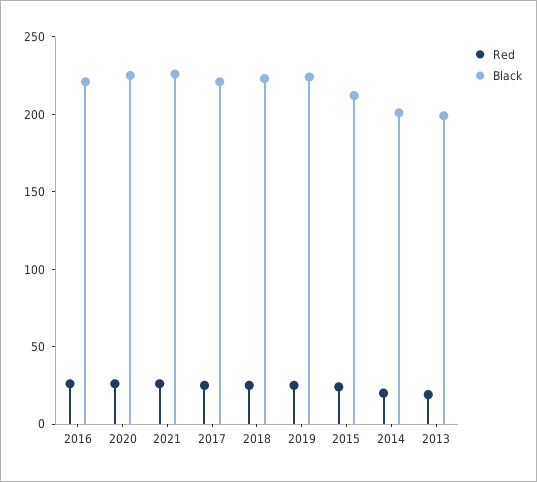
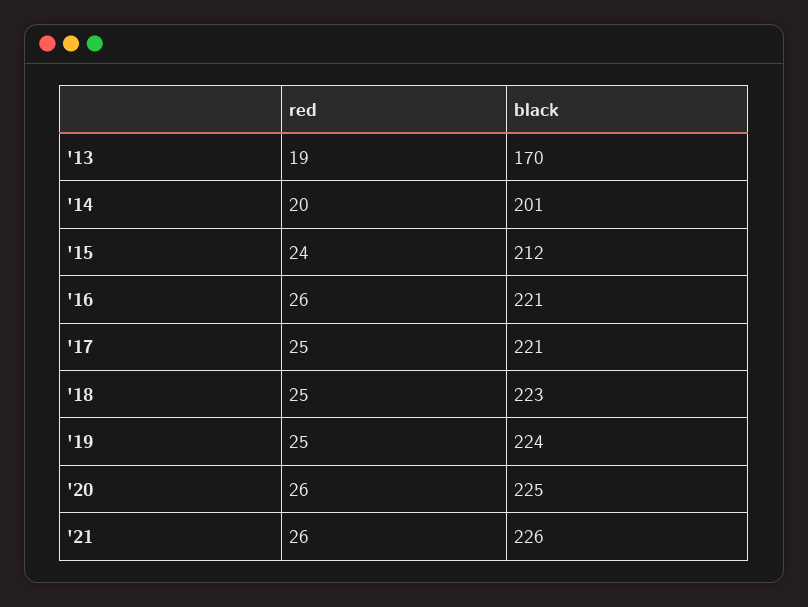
  {
    "Red": {
      "2016": 26,
      "2020": 26,
      "2021": 26,
      "2017": 25,
      "2018": 25,
      "2019": 25,
      "2015": 24,
      "2014": 20,
      "2013": 19
    },
    "Black": {
      "2016": 221,
      "2020": 225,
      "2021": 226,
      "2017": 221,
      "2018": 223,
      "2019": 224,
      "2015": 212,
      "2014": 201,
-     "2013": 200
+     "2013": 170
    }
  }

